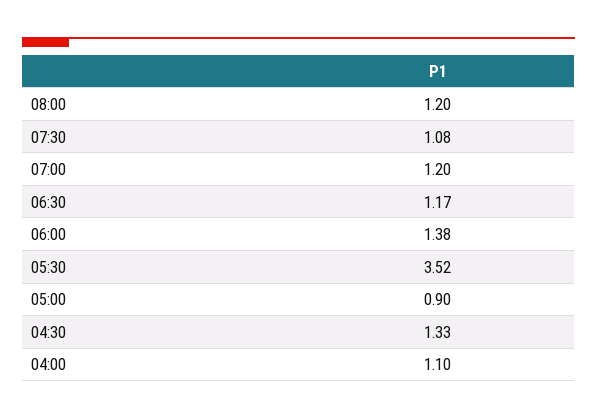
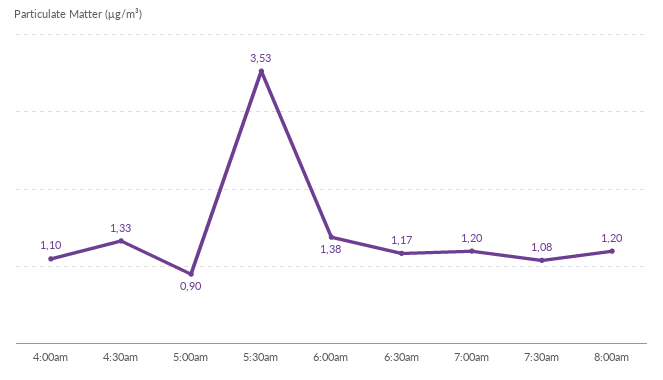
  {
    "08:00": 1.2,
    "07:30": 1.08,
    "07:00": 1.2,
    "06:30": 1.17,
    "06:00": 1.38,
-   "05:30": 3.52,
+   "05:30": 3.53,
    "05:00": 0.9,
    "04:30": 1.33,
    "04:00": 1.1
  }

